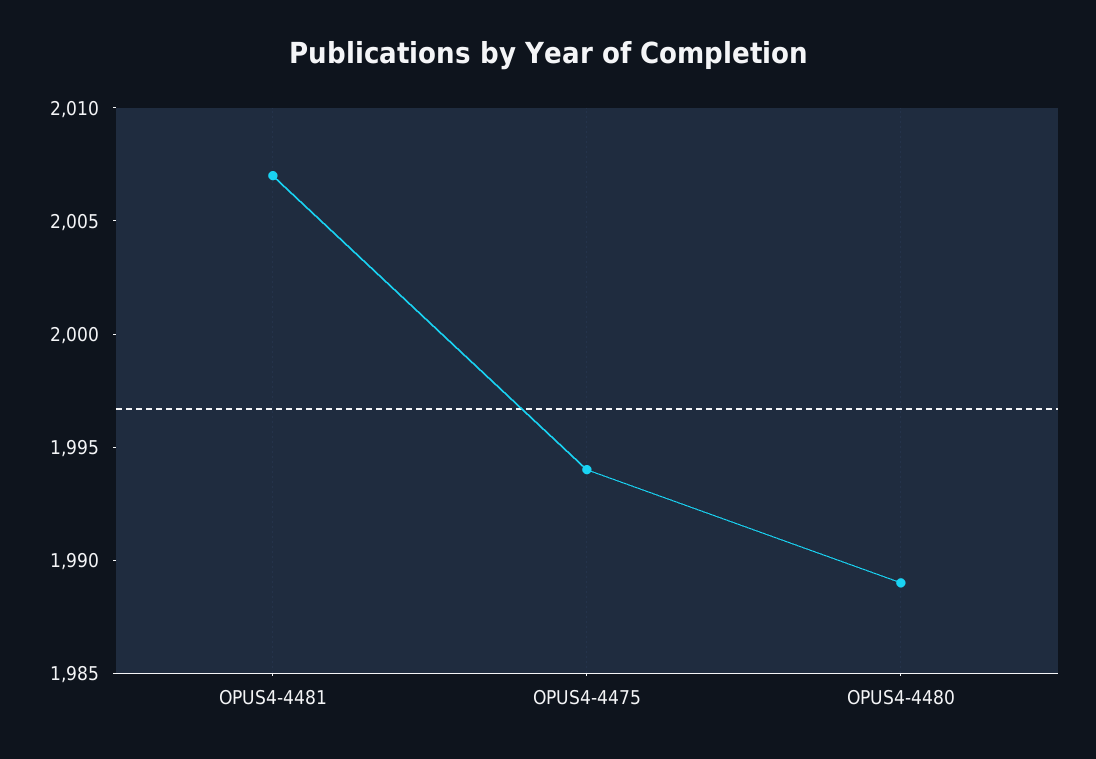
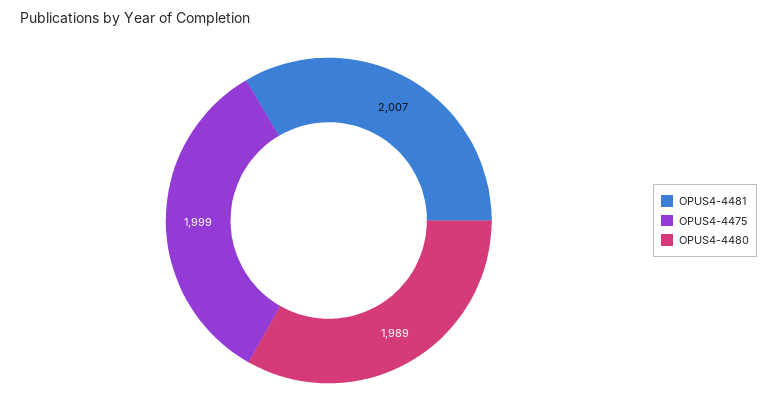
  {
    "OPUS4-4481": 2007,
-   "OPUS4-4475": 1994,
+   "OPUS4-4475": 1999,
    "OPUS4-4480": 1989
  }

